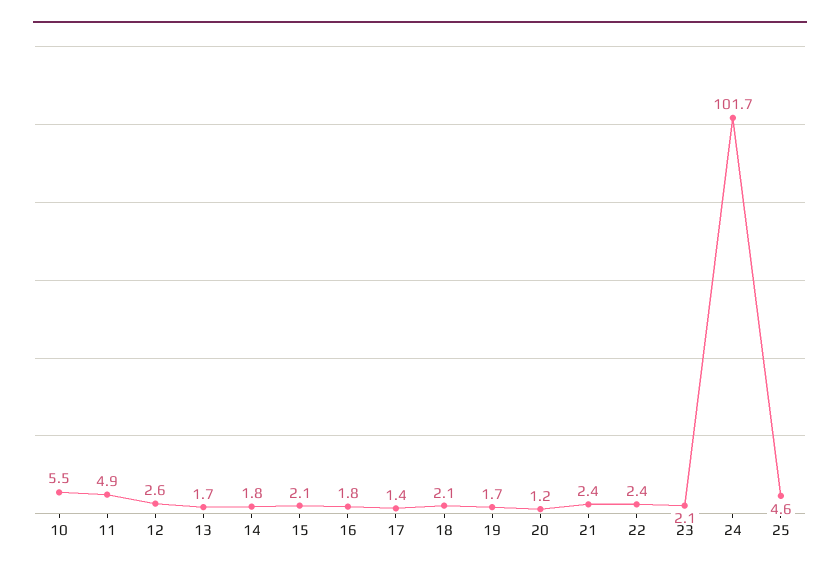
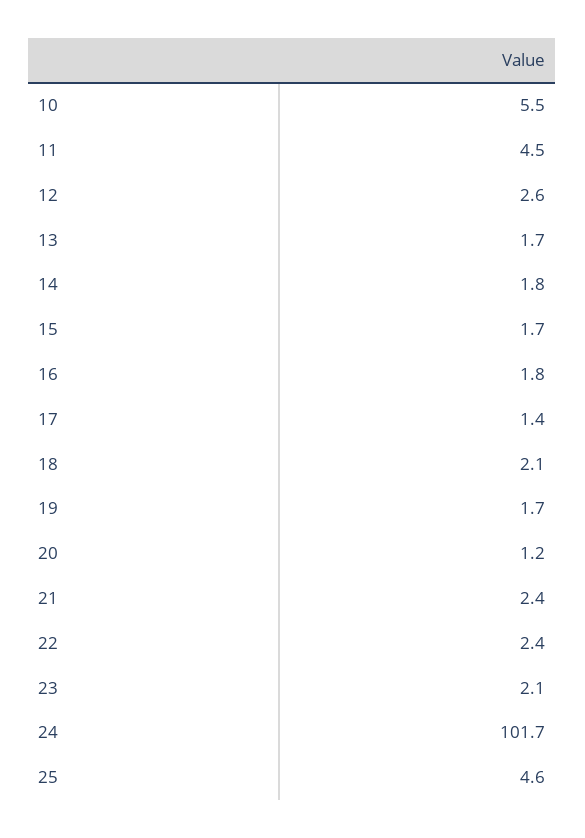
  {
    "10": 5.5,
-   "11": 4.9,
+   "11": 4.5,
    "12": 2.6,
    "13": 1.7,
    "14": 1.8,
-   "15": 2.1,
+   "15": 1.7,
    "16": 1.8,
    "17": 1.4,
    "18": 2.1,
    "19": 1.7,
    "20": 1.2,
    "21": 2.4,
    "22": 2.4,
    "23": 2.1,
    "24": 101.7,
    "25": 4.6
  }

